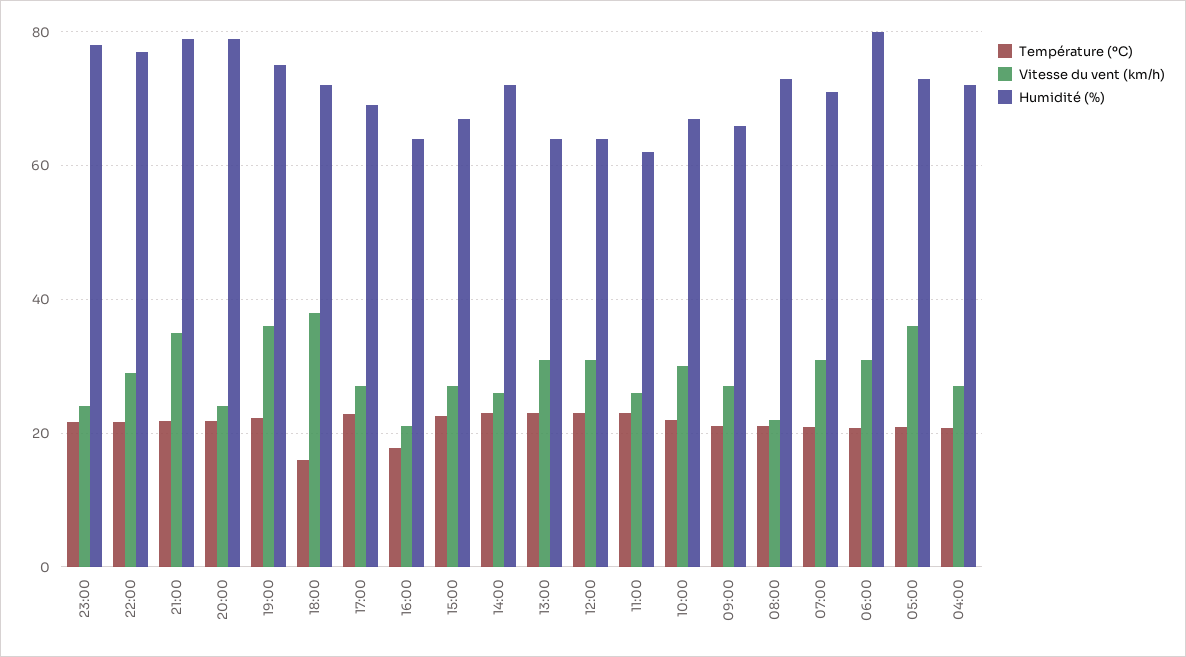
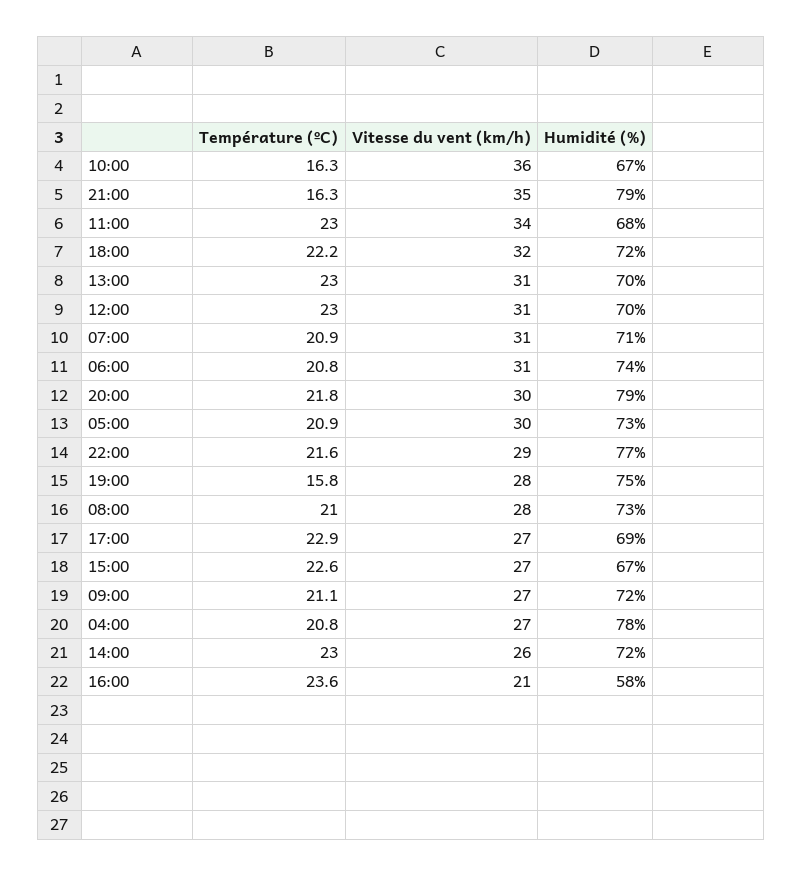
  {
    "Température (ºC)": {
-     "23:00": 22,
      "22:00": 21.6,
-     "21:00": 22,
+     "21:00": 16.3,
      "20:00": 21.8,
-     "19:00": 22,
+     "19:00": 15.8,
-     "18:00": 16,
+     "18:00": 22.2,
      "17:00": 22.9,
-     "16:00": 18,
+     "16:00": 23.6,
      "15:00": 22.6,
      "14:00": 23,
      "13:00": 23,
      "12:00": 23,
      "11:00": 23,
-     "10:00": 22,
+     "10:00": 16.3,
      "09:00": 21.1,
      "08:00": 21,
      "07:00": 20.9,
      "06:00": 20.8,
      "05:00": 20.9,
      "04:00": 20.8
    },
    "Vitesse du vent (km/h)": {
-     "23:00": 24,
      "22:00": 29,
      "21:00": 35,
-     "20:00": 24,
+     "20:00": 30,
-     "19:00": 36,
+     "19:00": 28,
-     "18:00": 38,
+     "18:00": 32,
      "17:00": 27,
      "16:00": 21,
      "15:00": 27,
      "14:00": 26,
      "13:00": 31,
      "12:00": 31,
-     "11:00": 26,
+     "11:00": 34,
-     "10:00": 30,
+     "10:00": 36,
      "09:00": 27,
-     "08:00": 22,
+     "08:00": 28,
      "07:00": 31,
      "06:00": 31,
-     "05:00": 36,
+     "05:00": 30,
      "04:00": 27
    },
    "Humidité (%)": {
-     "23:00": 78,
      "22:00": 77,
      "21:00": 79,
      "20:00": 79,
      "19:00": 75,
      "18:00": 72,
      "17:00": 69,
-     "16:00": 64,
+     "16:00": 58,
      "15:00": 67,
      "14:00": 72,
-     "13:00": 64,
+     "13:00": 70,
-     "12:00": 64,
+     "12:00": 70,
-     "11:00": 62,
+     "11:00": 68,
      "10:00": 67,
-     "09:00": 66,
+     "09:00": 72,
      "08:00": 73,
      "07:00": 71,
-     "06:00": 80,
+     "06:00": 74,
      "05:00": 73,
-     "04:00": 72
+     "04:00": 78
    }
  }

